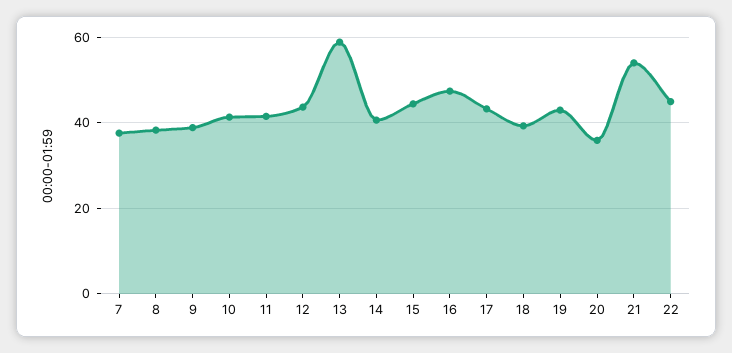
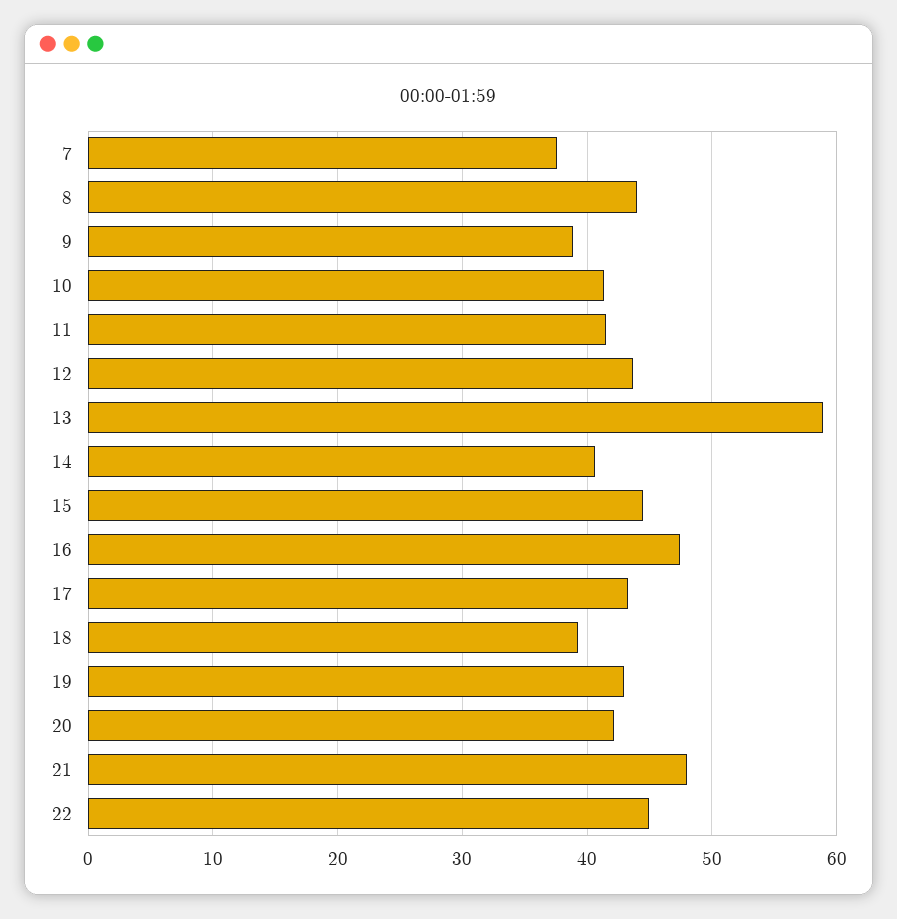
  {
    "7": 38,
-   "8": 38,
+   "8": 44,
    "9": 39,
    "10": 41,
    "11": 42,
    "12": 44,
    "13": 59,
    "14": 41,
    "15": 44,
    "16": 47,
    "17": 43,
    "18": 39,
    "19": 43,
-   "20": 36,
+   "20": 42,
-   "21": 54,
+   "21": 48,
    "22": 45
  }

